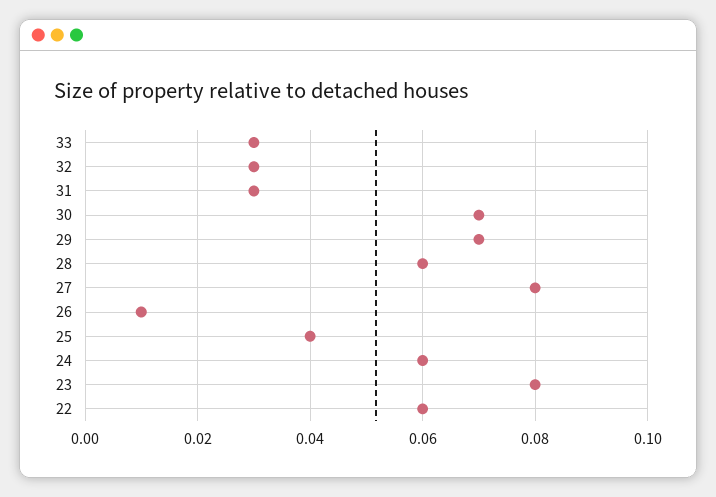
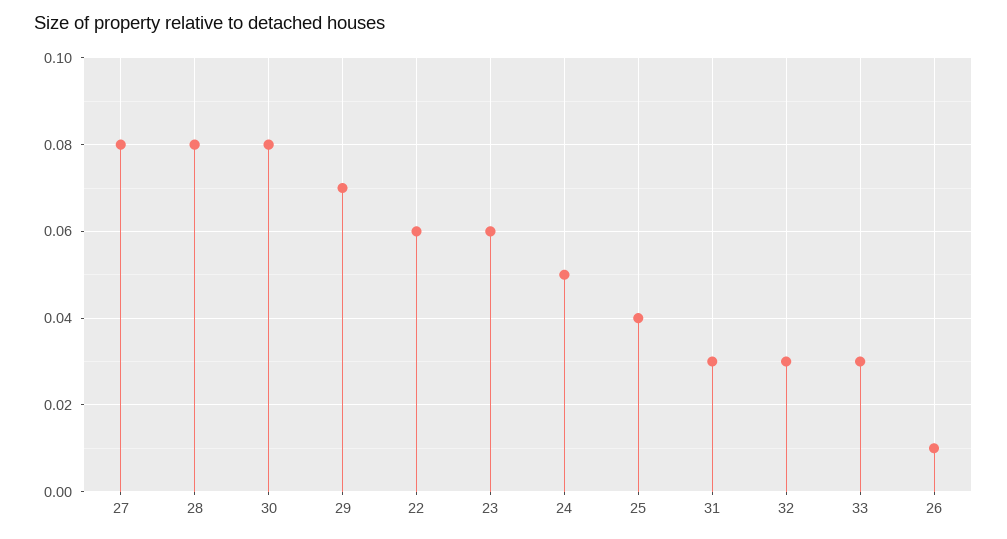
  {
    "33": 0.03,
    "32": 0.03,
    "31": 0.03,
-   "30": 0.07,
+   "30": 0.08,
    "29": 0.07,
-   "28": 0.06,
+   "28": 0.08,
    "27": 0.08,
    "26": 0.01,
    "25": 0.04,
-   "24": 0.06,
+   "24": 0.05,
-   "23": 0.08,
+   "23": 0.06,
    "22": 0.06
  }

